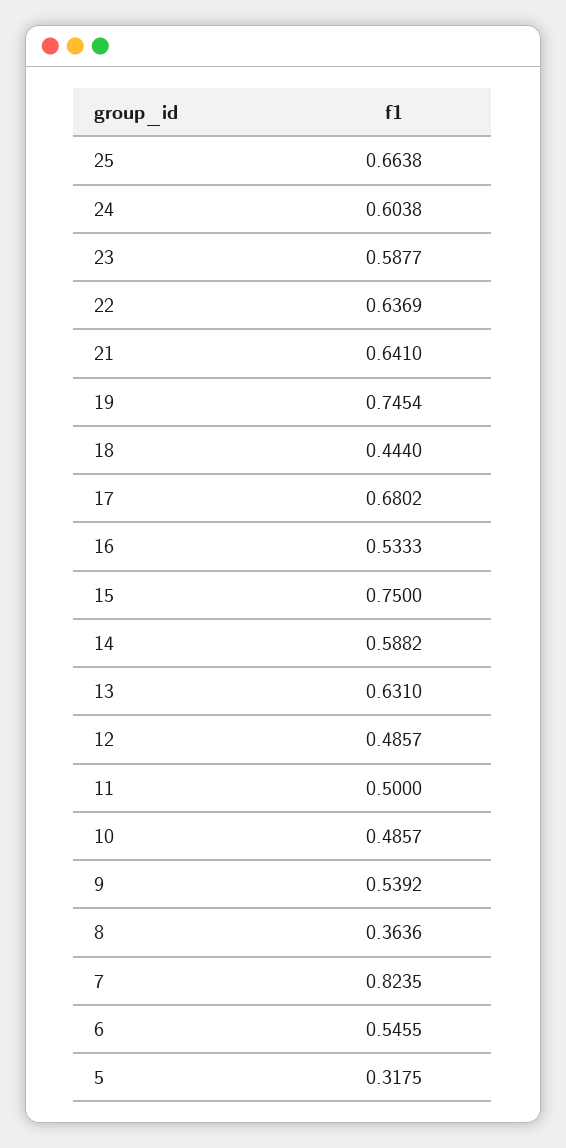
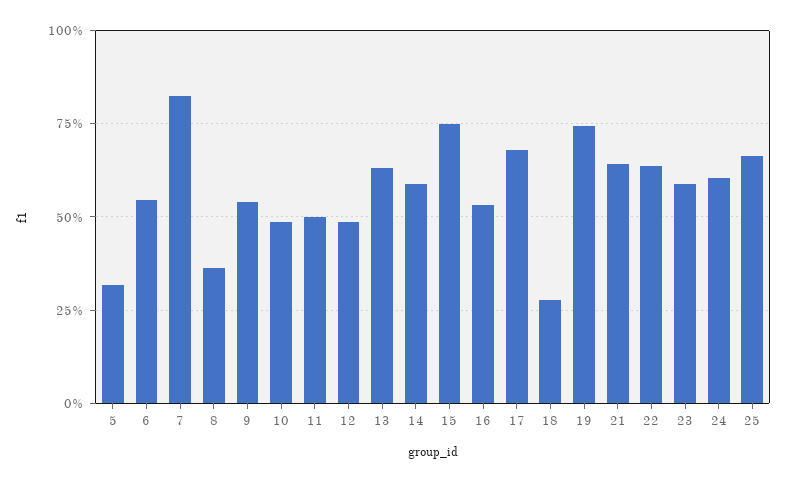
  {
    "25": 0.6638,
    "24": 0.6038,
    "23": 0.5877,
    "22": 0.6369,
    "21": 0.641,
    "19": 0.7454,
-   "18": 0.444,
+   "18": 0.275,
    "17": 0.6802,
    "16": 0.5333,
    "15": 0.75,
    "14": 0.5882,
    "13": 0.631,
    "12": 0.4857,
    "11": 0.5,
    "10": 0.4857,
    "9": 0.5392,
    "8": 0.3636,
    "7": 0.8235,
    "6": 0.5455,
    "5": 0.3175
  }

